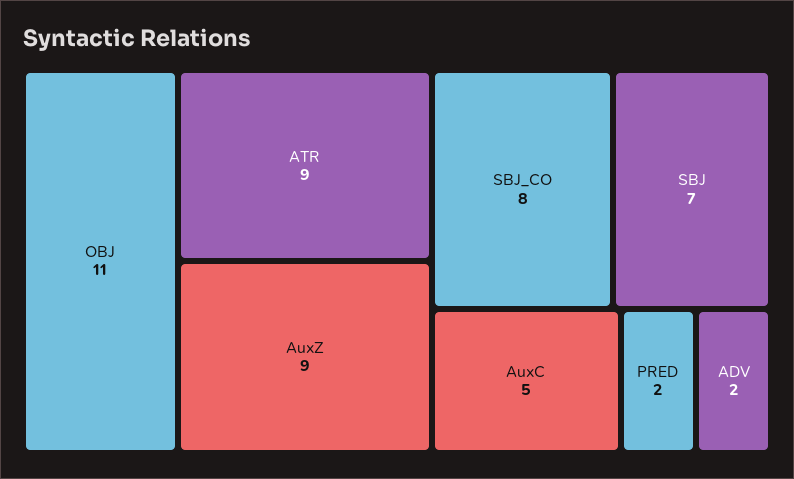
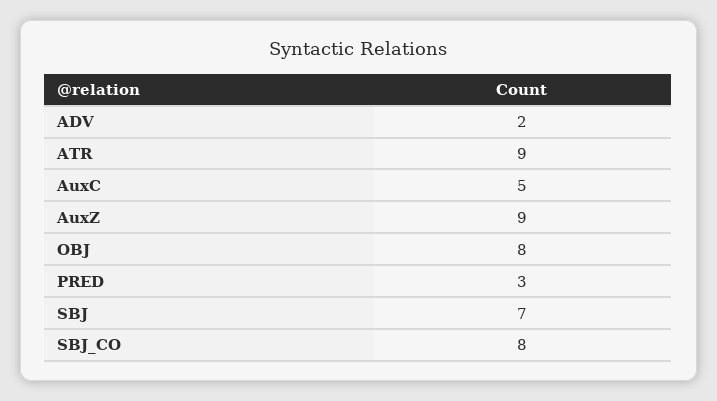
  {
-   "OBJ": 11,
+   "OBJ": 8,
    "ATR": 9,
    "AuxZ": 9,
    "SBJ_CO": 8,
    "SBJ": 7,
    "AuxC": 5,
-   "PRED": 2,
+   "PRED": 3,
    "ADV": 2
  }

